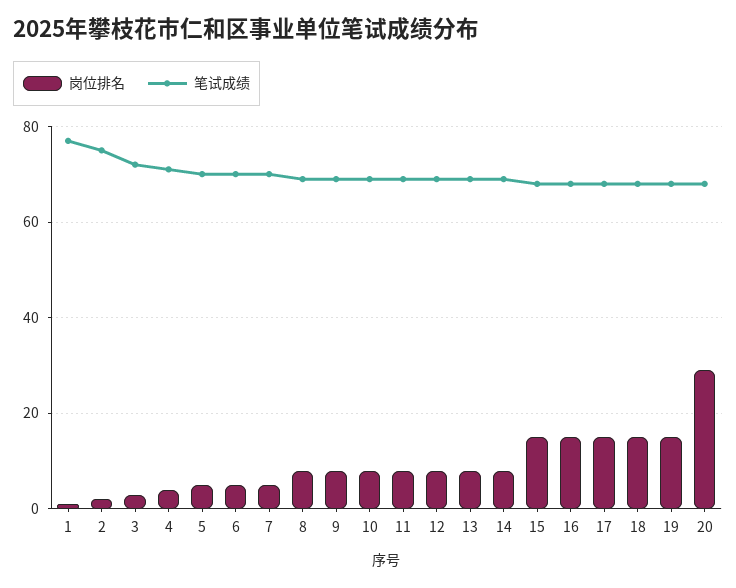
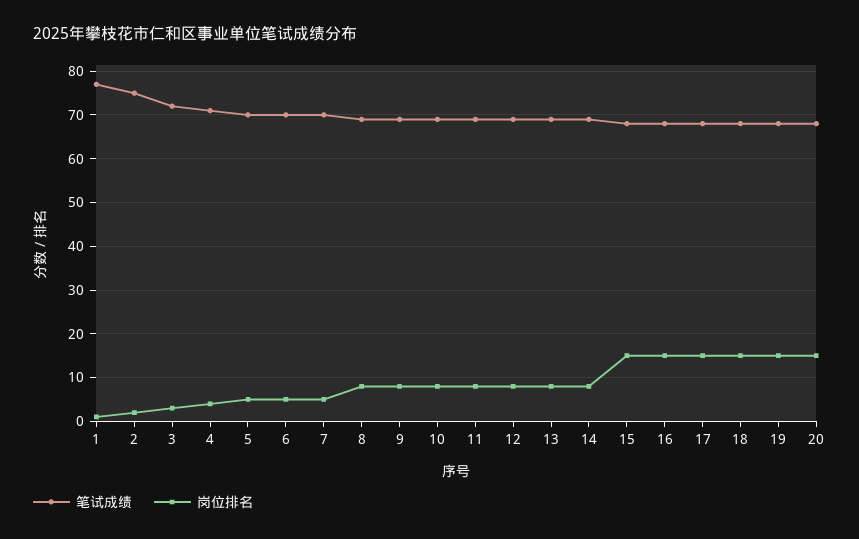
  {
    "岗位排名": {
      "1": 0,
      "2": 0,
      "3": 5,
      "4": 5,
      "5": 5,
      "6": 5,
      "7": 5,
      "8": 10,
      "9": 10,
      "10": 10,
      "11": 10,
      "12": 10,
      "13": 10,
      "14": 10,
      "15": 15,
      "16": 15,
      "17": 15,
      "18": 15,
      "19": 15,
-     "20": 30
+     "20": 15
    },
    "笔试成绩": {
      "1": 75,
      "2": 75,
      "3": 70,
      "4": 70,
      "5": 70,
      "6": 70,
      "7": 70,
      "8": 70,
      "9": 70,
      "10": 70,
      "11": 70,
      "12": 70,
      "13": 70,
      "14": 70,
      "15": 70,
      "16": 70,
      "17": 70,
      "18": 70,
      "19": 70,
      "20": 70
    }
  }

